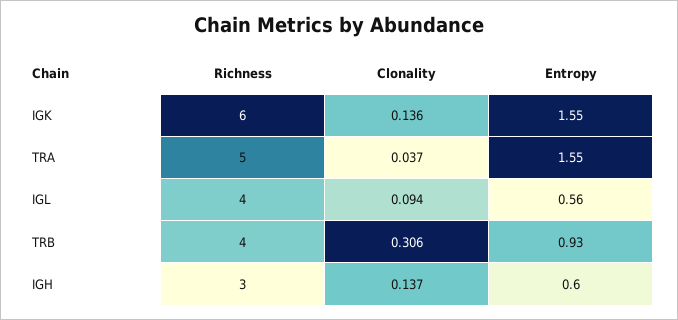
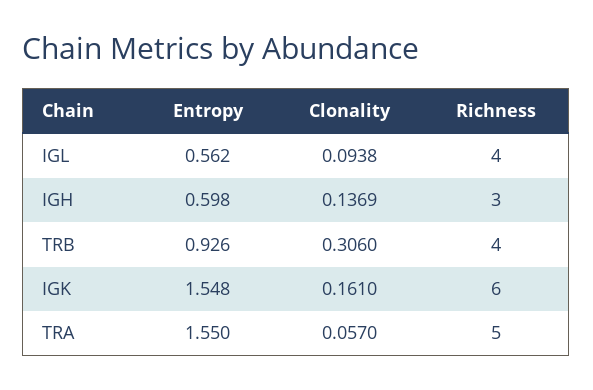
  {
    "Richness": {
      "IGK": 6,
      "TRA": 5,
      "IGL": 4,
      "TRB": 4,
      "IGH": 3
    },
    "Clonality": {
-     "IGK": 0.136,
+     "IGK": 0.161,
-     "TRA": 0.037,
+     "TRA": 0.057,
      "IGL": 0.0938,
      "TRB": 0.306,
      "IGH": 0.1369
    },
    "Entropy": {
      "IGK": 1.548,
      "TRA": 1.55,
      "IGL": 0.562,
      "TRB": 0.926,
      "IGH": 0.598
    }
  }

